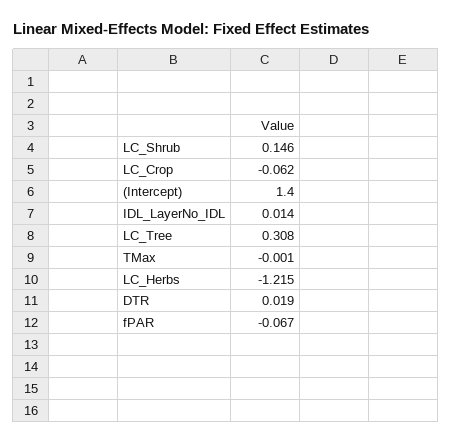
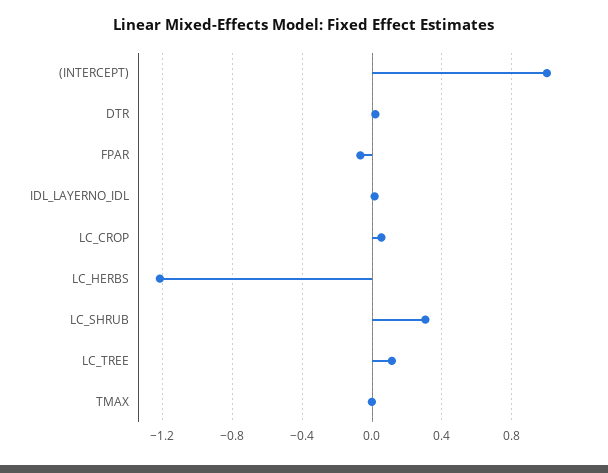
  {
-   "LC_Shrub": 0.146,
+   "LC_Shrub": 0.3,
-   "LC_Crop": -0.062,
+   "LC_Crop": 0.05,
-   "(Intercept)": 1.4,
+   "(Intercept)": 1,
    "IDL_LayerNo_IDL": 0.014,
-   "LC_Tree": 0.308,
+   "LC_Tree": 0.1,
    "TMax": -0.001,
    "LC_Herbs": -1.215,
    "DTR": 0.019,
    "fPAR": -0.067
  }

